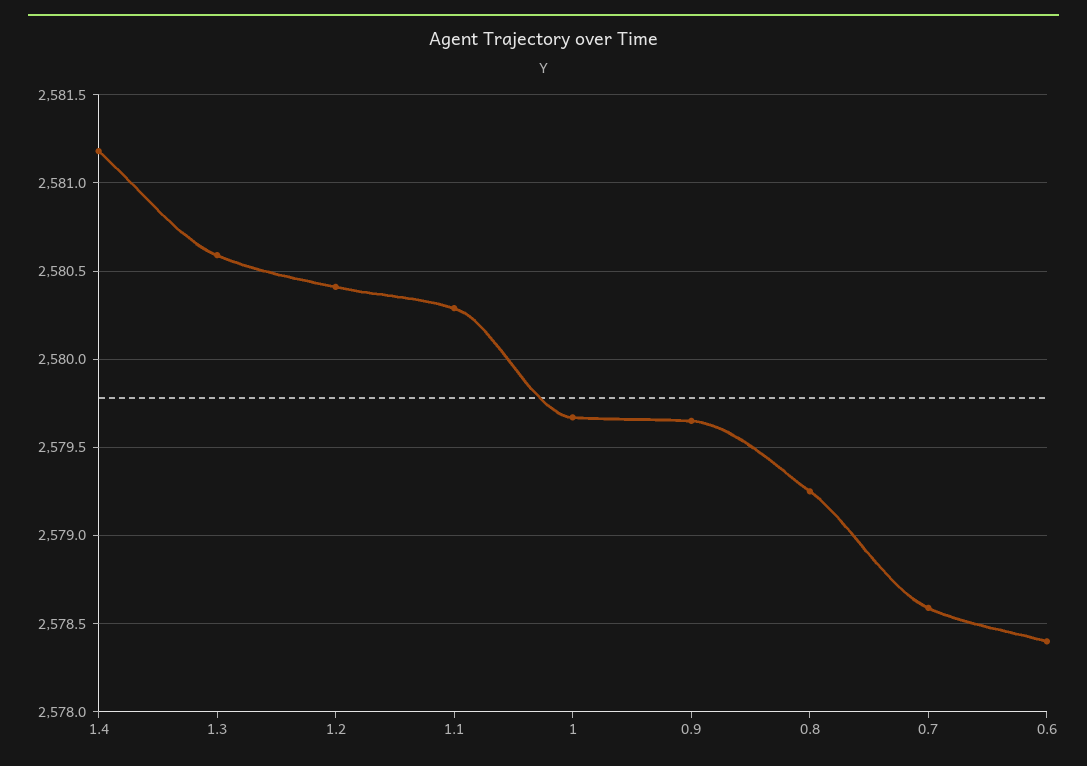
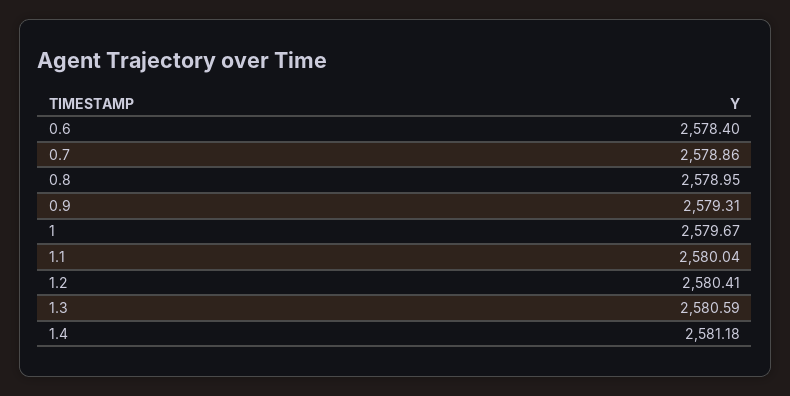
  {
    "1.4": 2581.18,
    "1.3": 2580.59,
    "1.2": 2580.41,
-   "1.1": 2580.3,
+   "1.1": 2580.04,
    "1": 2579.67,
-   "0.9": 2579.65,
+   "0.9": 2579.31,
-   "0.8": 2579.25,
+   "0.8": 2578.95,
-   "0.7": 2578.6,
+   "0.7": 2578.86,
    "0.6": 2578.4
  }

